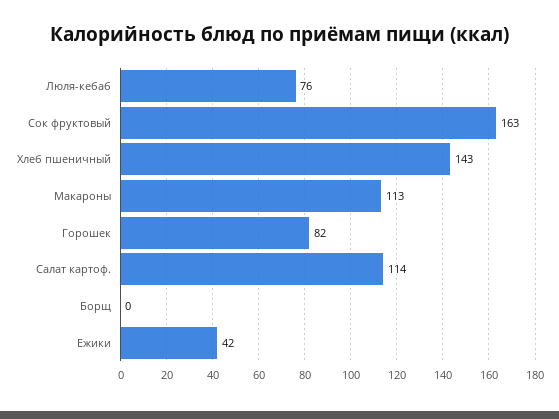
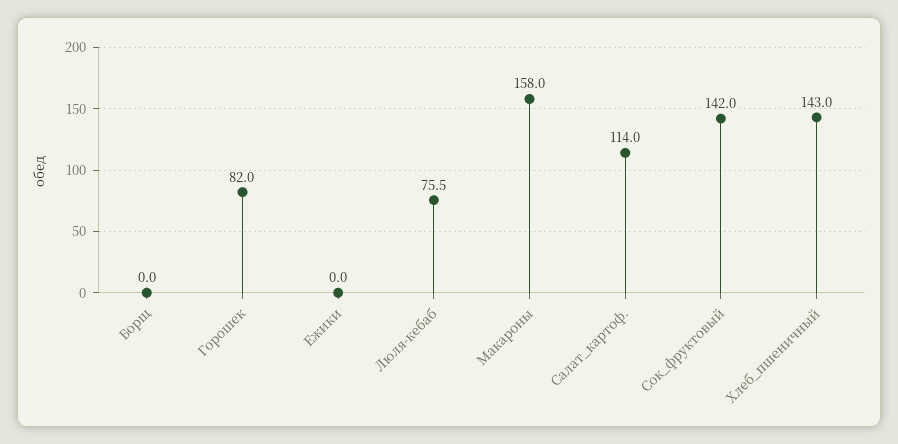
  {
    "Люля-кебаб": 75.5,
-   "Сок фруктовый": 163,
+   "Сок фруктовый": 142,
    "Хлеб пшеничный": 143,
-   "Макароны": 113,
+   "Макароны": 158,
    "Горошек": 82,
    "Салат картоф.": 114,
    "Борщ": 0,
-   "Ежики": 42
+   "Ежики": 0
  }

